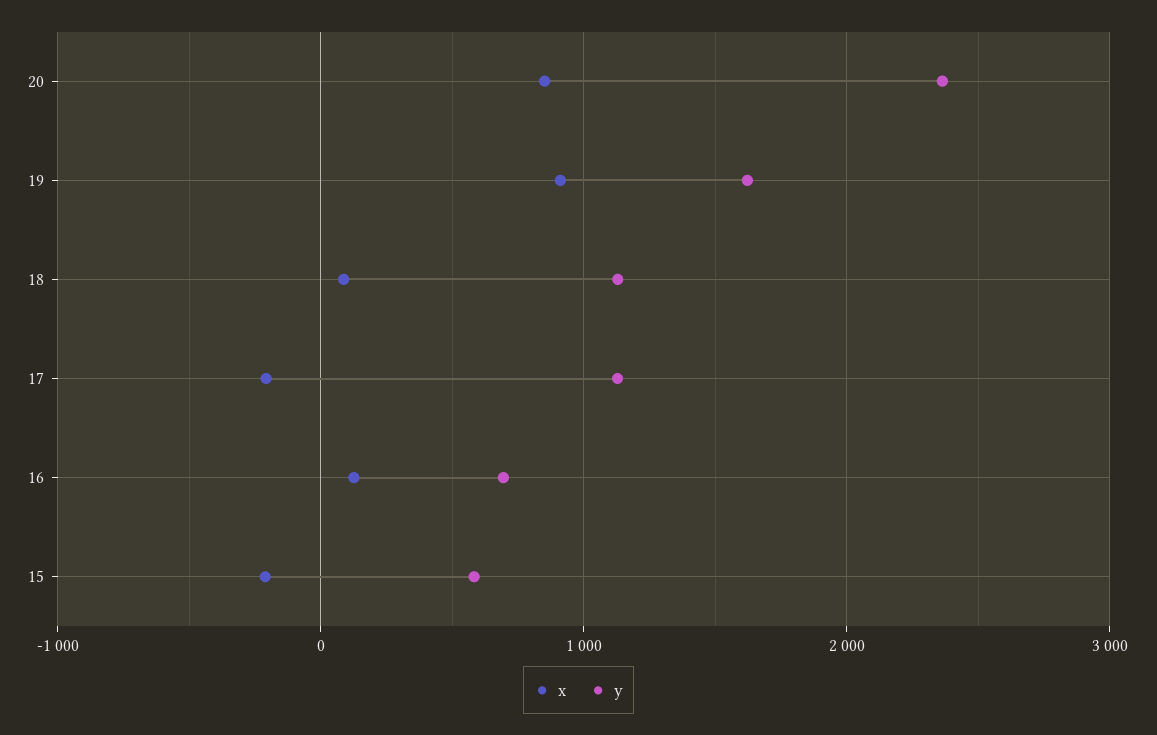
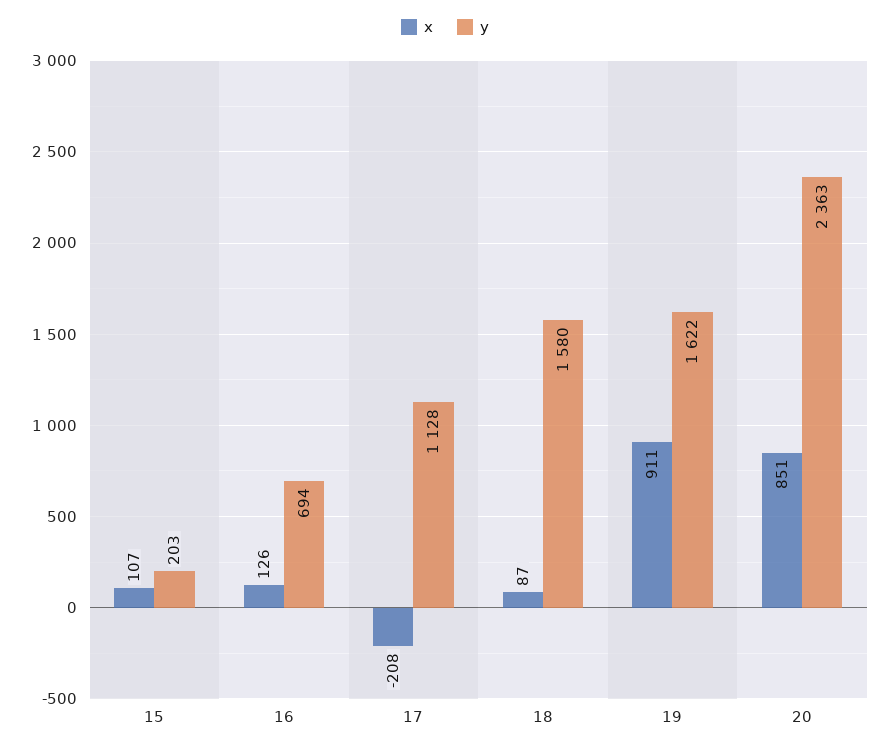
  {
    "x": {
      "20": 851,
      "19": 911,
      "18": 87,
      "17": -208,
      "16": 126,
-     "15": -200
+     "15": 107
    },
    "y": {
      "20": 2363,
      "19": 1622,
-     "18": 1100,
+     "18": 1580,
      "17": 1128,
      "16": 694,
-     "15": 600
+     "15": 203
    }
  }

